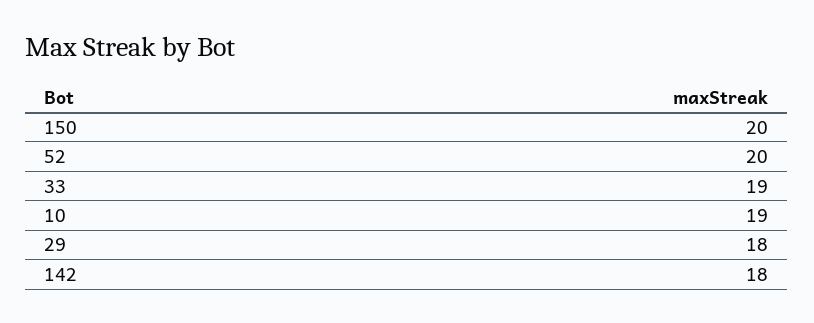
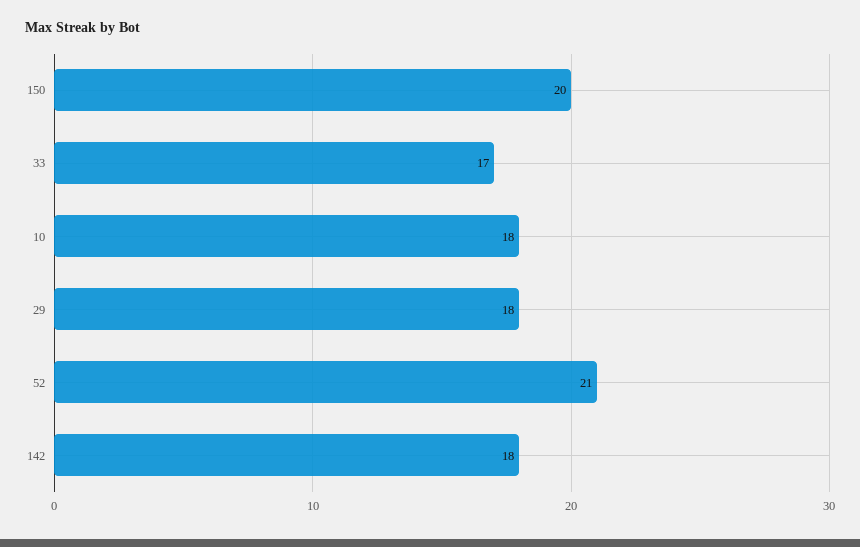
  {
    "150": 20,
-   "52": 20,
+   "52": 21,
-   "33": 19,
+   "33": 17,
-   "10": 19,
+   "10": 18,
    "29": 18,
    "142": 18
  }

